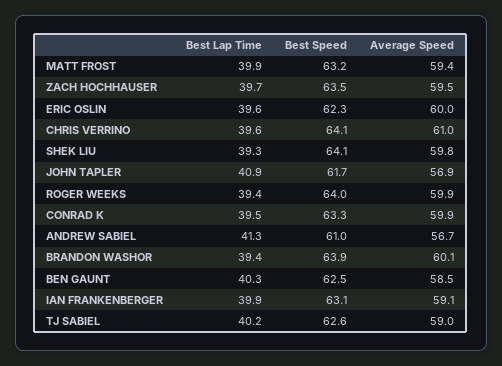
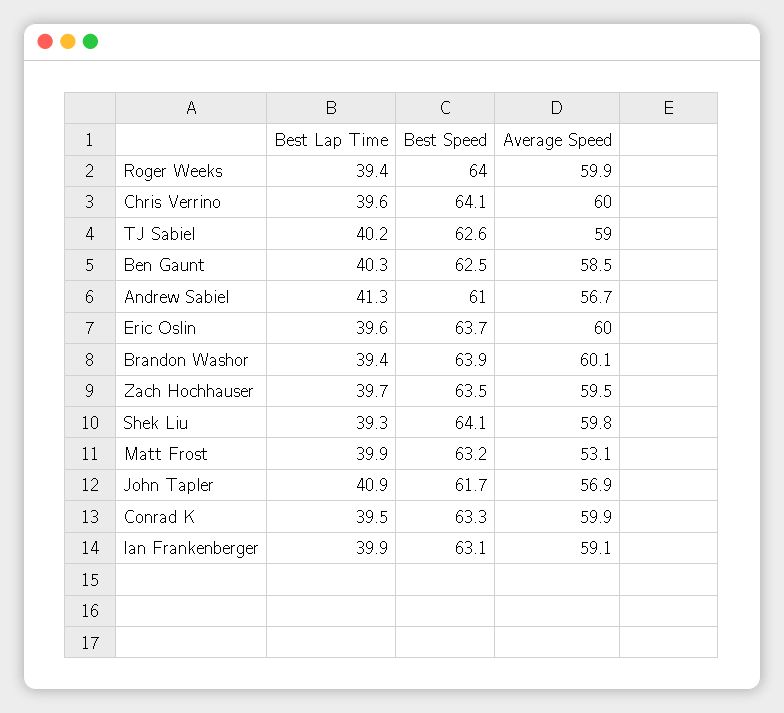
  {
    "Best Lap Time": {
      "MATT FROST": 39.9,
      "ZACH HOCHHAUSER": 39.7,
      "ERIC OSLIN": 39.6,
      "CHRIS VERRINO": 39.6,
      "SHEK LIU": 39.3,
      "JOHN TAPLER": 40.9,
      "ROGER WEEKS": 39.4,
      "CONRAD K": 39.5,
      "ANDREW SABIEL": 41.3,
      "BRANDON WASHOR": 39.4,
      "BEN GAUNT": 40.3,
      "IAN FRANKENBERGER": 39.9,
      "TJ SABIEL": 40.2
    },
    "Best Speed": {
      "MATT FROST": 63.2,
      "ZACH HOCHHAUSER": 63.5,
-     "ERIC OSLIN": 62.3,
+     "ERIC OSLIN": 63.7,
      "CHRIS VERRINO": 64.1,
      "SHEK LIU": 64.1,
      "JOHN TAPLER": 61.7,
      "ROGER WEEKS": 64,
      "CONRAD K": 63.3,
      "ANDREW SABIEL": 61,
      "BRANDON WASHOR": 63.9,
      "BEN GAUNT": 62.5,
      "IAN FRANKENBERGER": 63.1,
      "TJ SABIEL": 62.6
    },
    "Average Speed": {
-     "MATT FROST": 59.4,
+     "MATT FROST": 53.1,
      "ZACH HOCHHAUSER": 59.5,
      "ERIC OSLIN": 60,
-     "CHRIS VERRINO": 61,
+     "CHRIS VERRINO": 60,
      "SHEK LIU": 59.8,
      "JOHN TAPLER": 56.9,
      "ROGER WEEKS": 59.9,
      "CONRAD K": 59.9,
      "ANDREW SABIEL": 56.7,
      "BRANDON WASHOR": 60.1,
      "BEN GAUNT": 58.5,
      "IAN FRANKENBERGER": 59.1,
      "TJ SABIEL": 59
    }
  }

